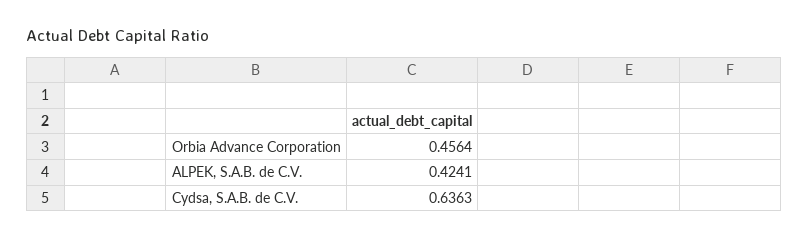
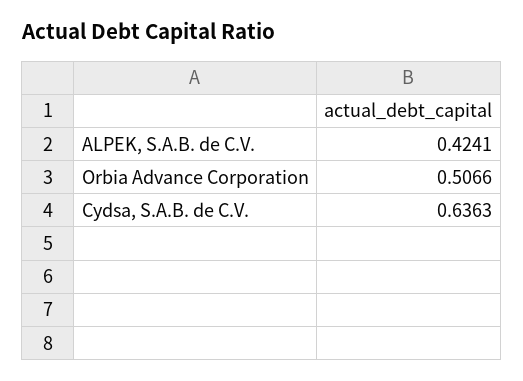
  {
-   "Orbia Advance Corporation": 0.4564,
+   "Orbia Advance Corporation": 0.5066,
    "ALPEK, S.A.B. de C.V.": 0.4241,
    "Cydsa, S.A.B. de C.V.": 0.6363
  }

